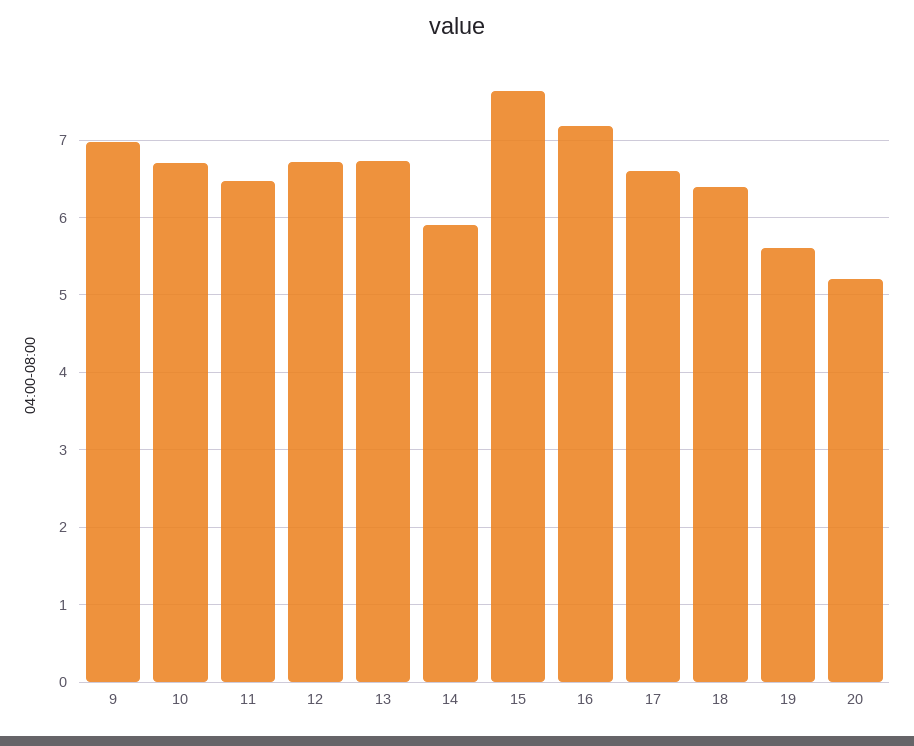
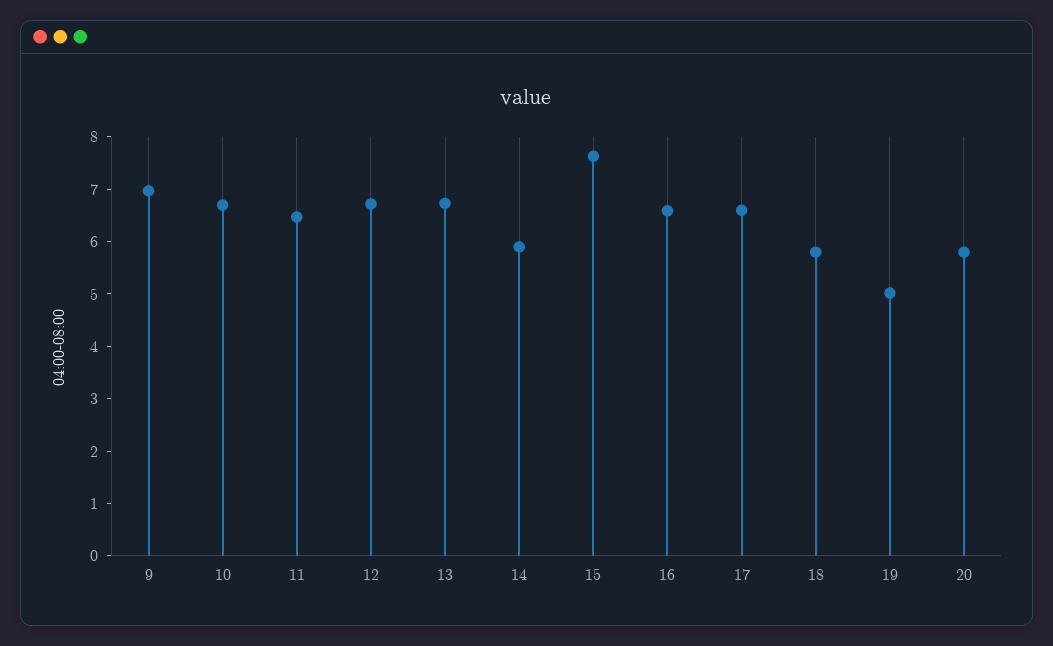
  {
    "9": 7,
    "10": 6.7,
    "11": 6.5,
    "12": 6.7,
    "13": 6.7,
    "14": 5.9,
    "15": 7.6,
-   "16": 7.2,
+   "16": 6.6,
    "17": 6.6,
-   "18": 6.4,
+   "18": 5.8,
-   "19": 5.6,
+   "19": 5,
-   "20": 5.2
+   "20": 5.8
  }

